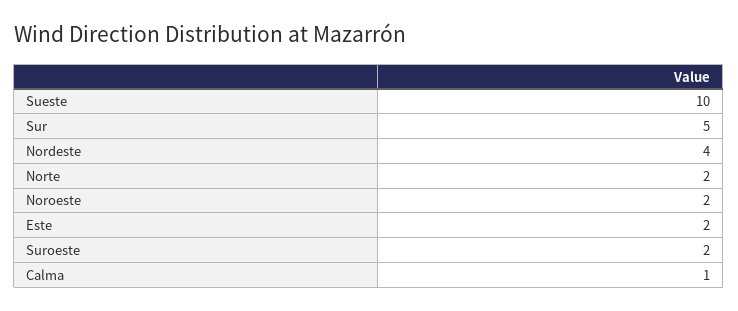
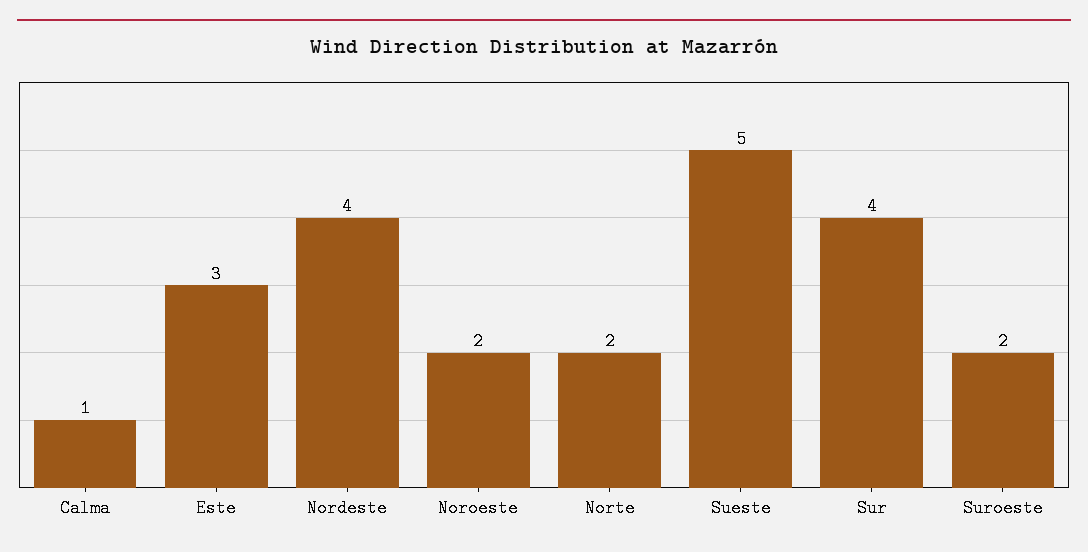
  {
-   "Sueste": 10,
+   "Sueste": 5,
-   "Sur": 5,
+   "Sur": 4,
    "Nordeste": 4,
    "Norte": 2,
    "Noroeste": 2,
-   "Este": 2,
+   "Este": 3,
    "Suroeste": 2,
    "Calma": 1
  }

